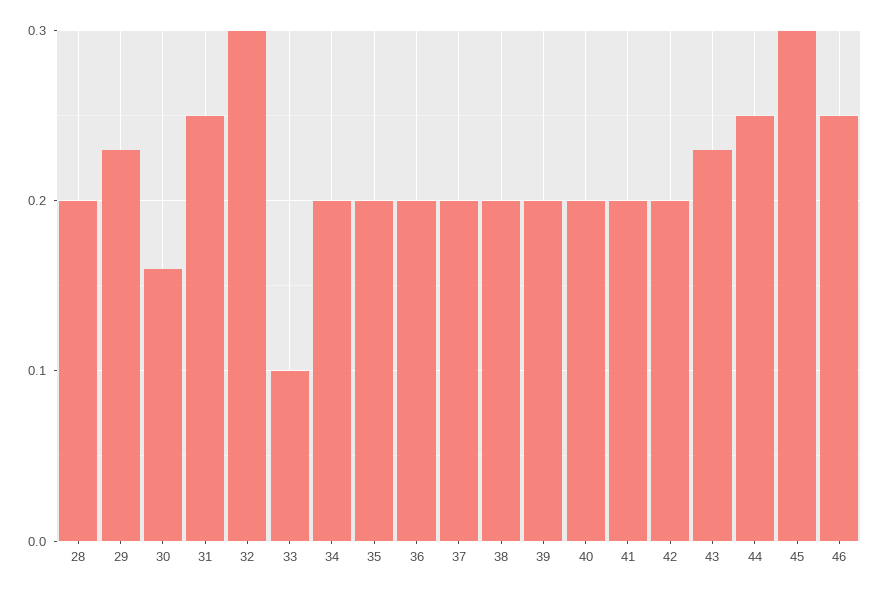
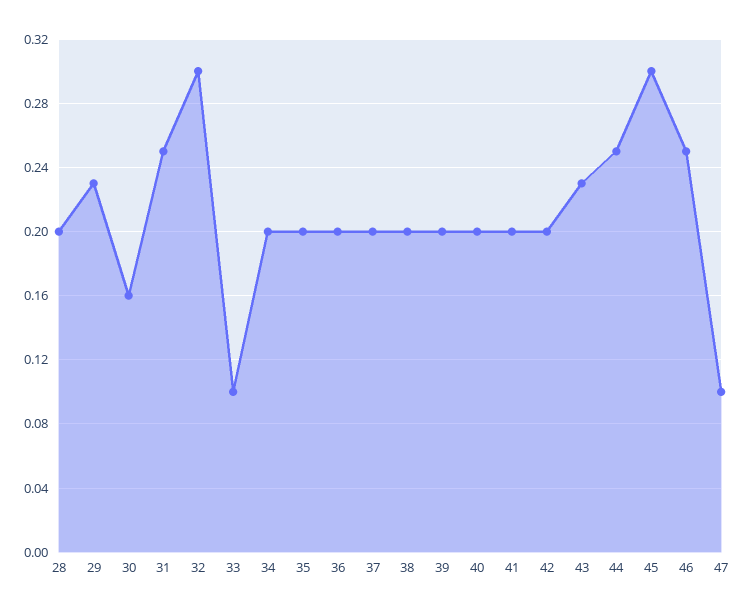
  {
    "28": 0.2,
    "29": 0.23,
    "30": 0.16,
    "31": 0.25,
    "32": 0.3,
    "33": 0.1,
    "34": 0.2,
    "35": 0.2,
    "36": 0.2,
    "37": 0.2,
    "38": 0.2,
    "39": 0.2,
    "40": 0.2,
    "41": 0.2,
    "42": 0.2,
    "43": 0.23,
    "44": 0.25,
    "45": 0.3,
-   "46": 0.25
+   "46": 0.25,
+   "47": 0.1
  }

